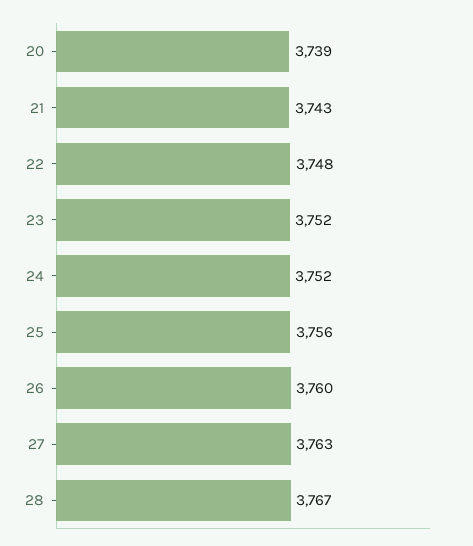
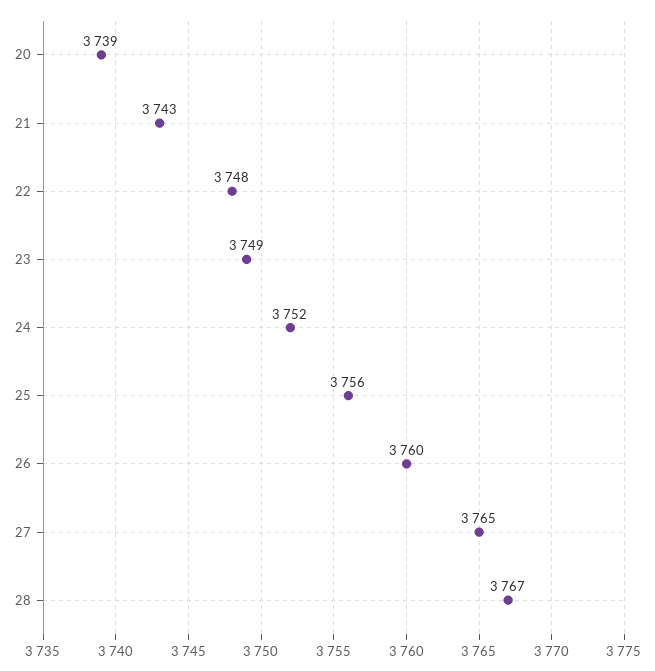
  {
    "20": 3739,
    "21": 3743,
    "22": 3748,
-   "23": 3752,
+   "23": 3749,
    "24": 3752,
    "25": 3756,
    "26": 3760,
-   "27": 3763,
+   "27": 3765,
    "28": 3767
  }

